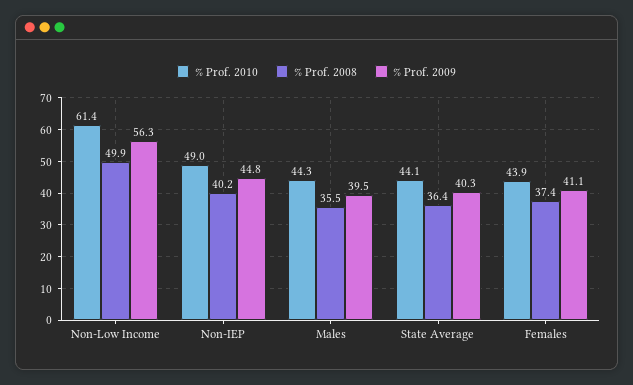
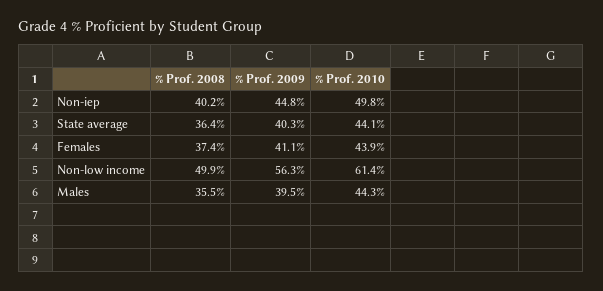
  {
    "% Prof. 2010": {
      "Non-Low Income": 61.4,
-     "Non-IEP": 49,
+     "Non-IEP": 49.8,
      "Males": 44.3,
      "State Average": 44.1,
      "Females": 43.9
    },
    "% Prof. 2008": {
      "Non-Low Income": 49.9,
      "Non-IEP": 40.2,
      "Males": 35.5,
      "State Average": 36.4,
      "Females": 37.4
    },
    "% Prof. 2009": {
      "Non-Low Income": 56.3,
      "Non-IEP": 44.8,
      "Males": 39.5,
      "State Average": 40.3,
      "Females": 41.1
    }
  }

